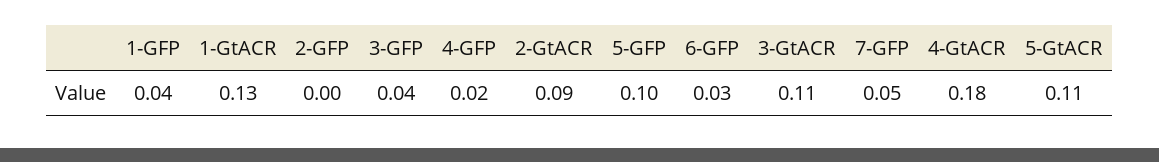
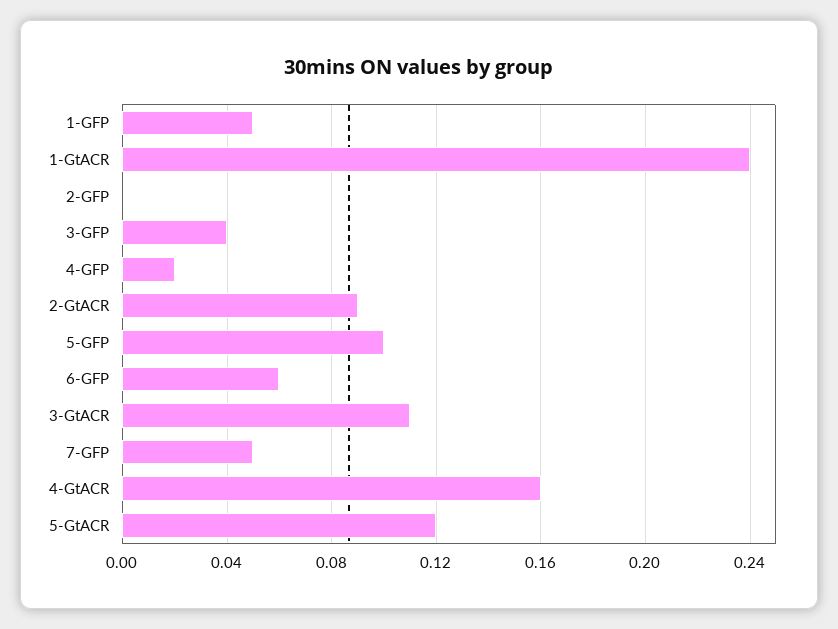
  {
-   "1-GFP": 0.04,
+   "1-GFP": 0.05,
-   "1-GtACR": 0.13,
+   "1-GtACR": 0.24,
    "2-GFP": 0,
    "3-GFP": 0.04,
    "4-GFP": 0.02,
    "2-GtACR": 0.09,
    "5-GFP": 0.1,
-   "6-GFP": 0.03,
+   "6-GFP": 0.06,
    "3-GtACR": 0.11,
    "7-GFP": 0.05,
-   "4-GtACR": 0.18,
+   "4-GtACR": 0.16,
-   "5-GtACR": 0.11
+   "5-GtACR": 0.12
  }

